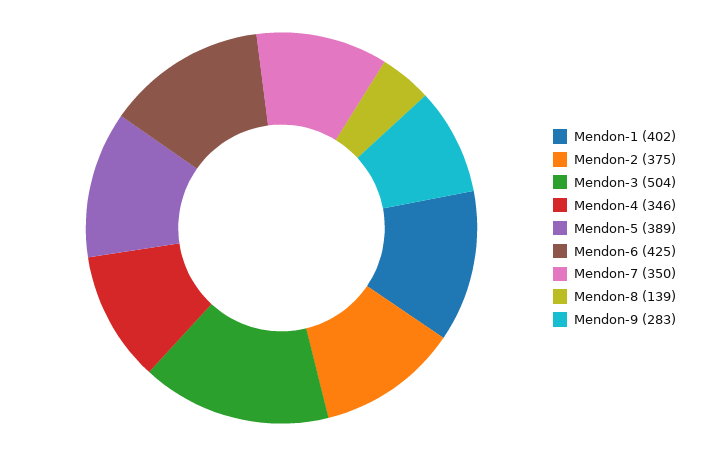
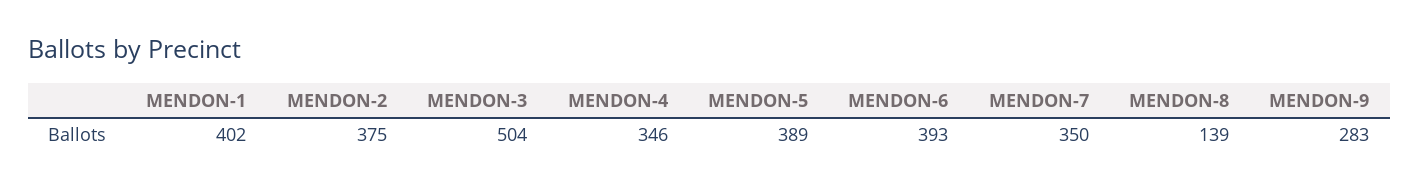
  {
    "Mendon-1": 402,
    "Mendon-2": 375,
    "Mendon-3": 504,
    "Mendon-4": 346,
    "Mendon-5": 389,
-   "Mendon-6": 425,
+   "Mendon-6": 393,
    "Mendon-7": 350,
    "Mendon-8": 139,
    "Mendon-9": 283
  }

